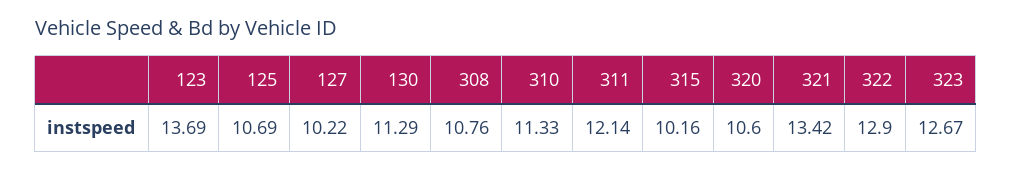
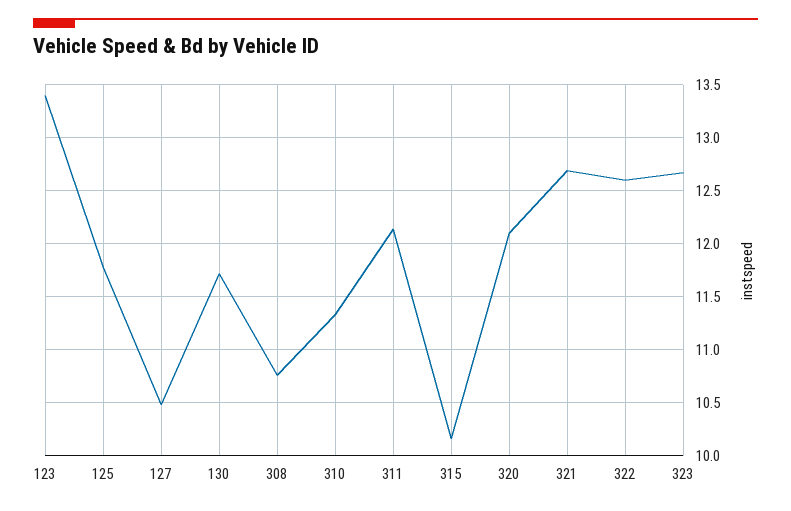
  {
-   "123": 13.69,
+   "123": 13.4,
-   "125": 10.69,
+   "125": 11.8,
-   "127": 10.22,
+   "127": 10.5,
-   "130": 11.29,
+   "130": 11.7,
    "308": 10.76,
    "310": 11.33,
    "311": 12.14,
    "315": 10.16,
-   "320": 10.6,
+   "320": 12.1,
-   "321": 13.42,
+   "321": 12.7,
-   "322": 12.9,
+   "322": 12.6,
    "323": 12.67
  }

